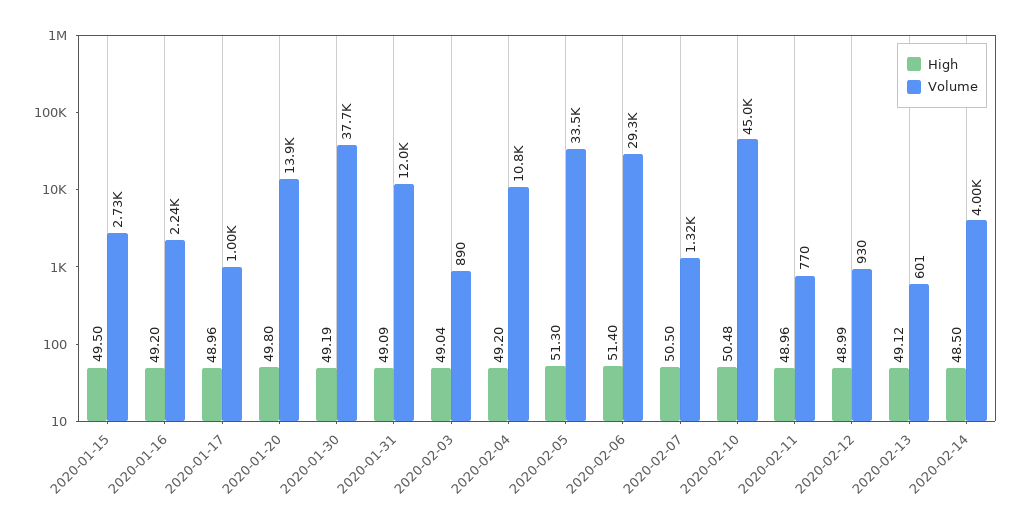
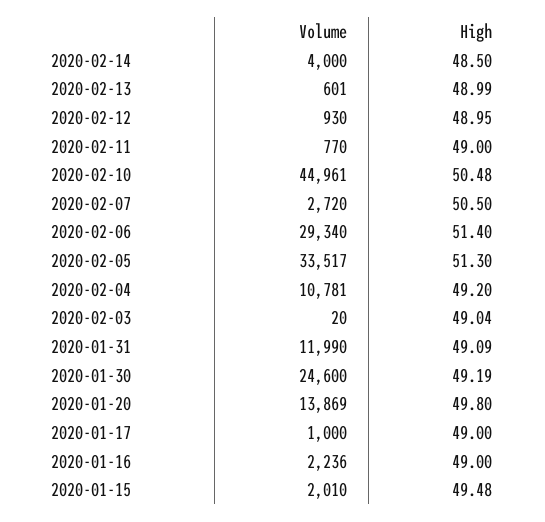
  {
    "High": {
-     "2020-01-15": 49.5,
+     "2020-01-15": 49.48,
-     "2020-01-16": 49.2,
+     "2020-01-16": 49,
-     "2020-01-17": 48.96,
+     "2020-01-17": 49,
      "2020-01-20": 49.8,
      "2020-01-30": 49.19,
      "2020-01-31": 49.09,
      "2020-02-03": 49.04,
      "2020-02-04": 49.2,
      "2020-02-05": 51.3,
      "2020-02-06": 51.4,
      "2020-02-07": 50.5,
      "2020-02-10": 50.48,
-     "2020-02-11": 48.96,
+     "2020-02-11": 49,
-     "2020-02-12": 48.99,
+     "2020-02-12": 48.95,
-     "2020-02-13": 49.12,
+     "2020-02-13": 48.99,
      "2020-02-14": 48.5
    },
    "Volume": {
-     "2020-01-15": 2730,
+     "2020-01-15": 2010,
      "2020-01-16": 2236,
      "2020-01-17": 1000,
      "2020-01-20": 13869,
-     "2020-01-30": 37700,
+     "2020-01-30": 24600,
      "2020-01-31": 11990,
-     "2020-02-03": 890,
+     "2020-02-03": 20,
      "2020-02-04": 10781,
      "2020-02-05": 33517,
      "2020-02-06": 29340,
-     "2020-02-07": 1320,
+     "2020-02-07": 2720,
      "2020-02-10": 44961,
      "2020-02-11": 770,
      "2020-02-12": 930,
      "2020-02-13": 601,
      "2020-02-14": 4000
    }
  }

